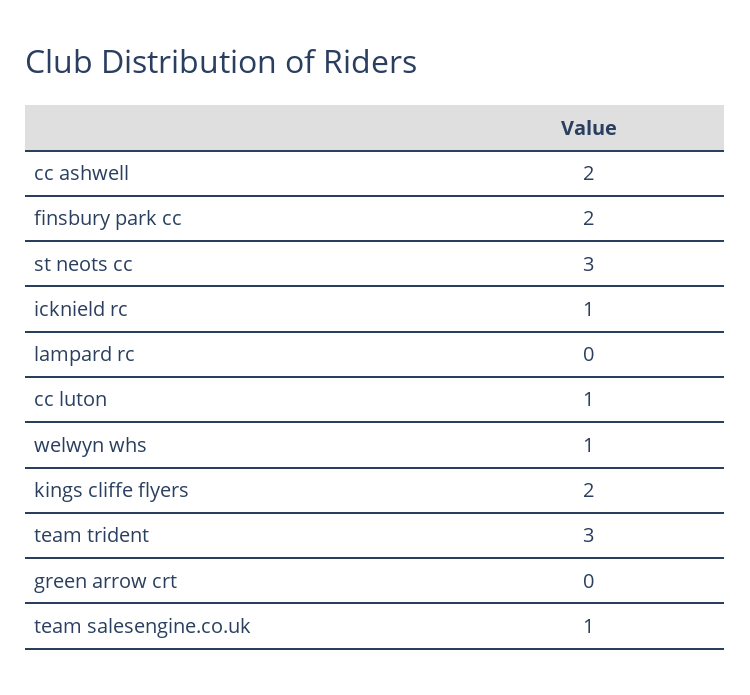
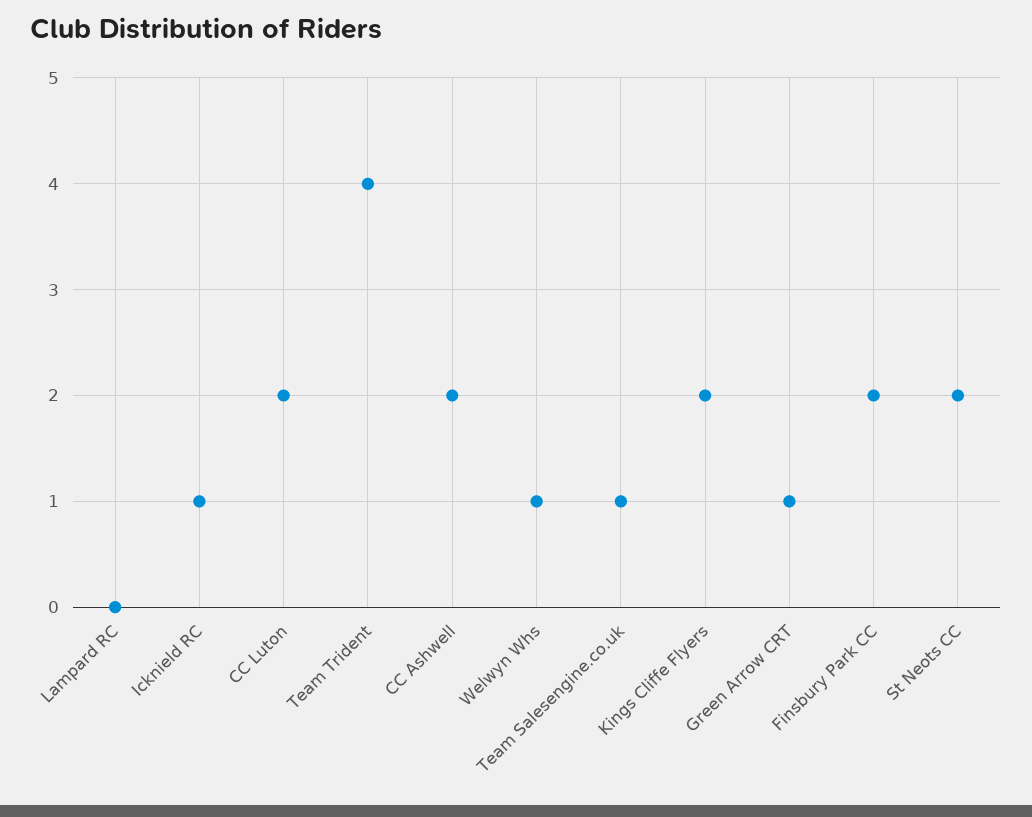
  {
    "cc ashwell": 2,
    "finsbury park cc": 2,
-   "st neots cc": 3,
+   "st neots cc": 2,
    "icknield rc": 1,
    "lampard rc": 0,
-   "cc luton": 1,
+   "cc luton": 2,
    "welwyn whs": 1,
    "kings cliffe flyers": 2,
-   "team trident": 3,
+   "team trident": 4,
-   "green arrow crt": 0,
+   "green arrow crt": 1,
    "team salesengine.co.uk": 1
  }

